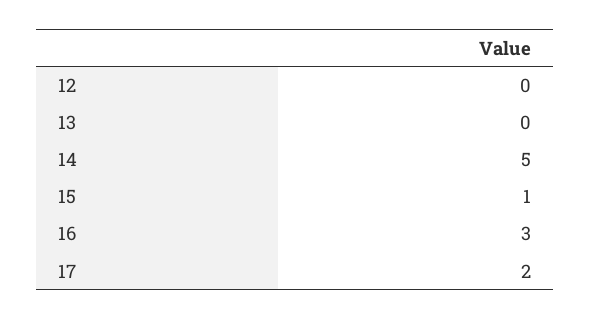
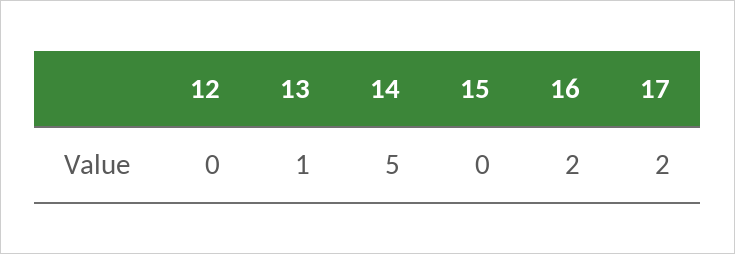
  {
    "12": 0,
-   "13": 0,
+   "13": 1,
    "14": 5,
-   "15": 1,
+   "15": 0,
-   "16": 3,
+   "16": 2,
    "17": 2
  }

